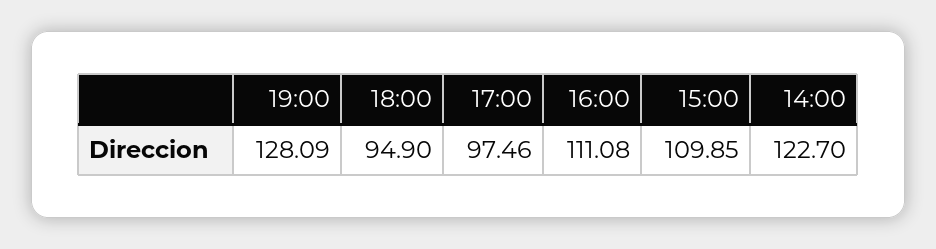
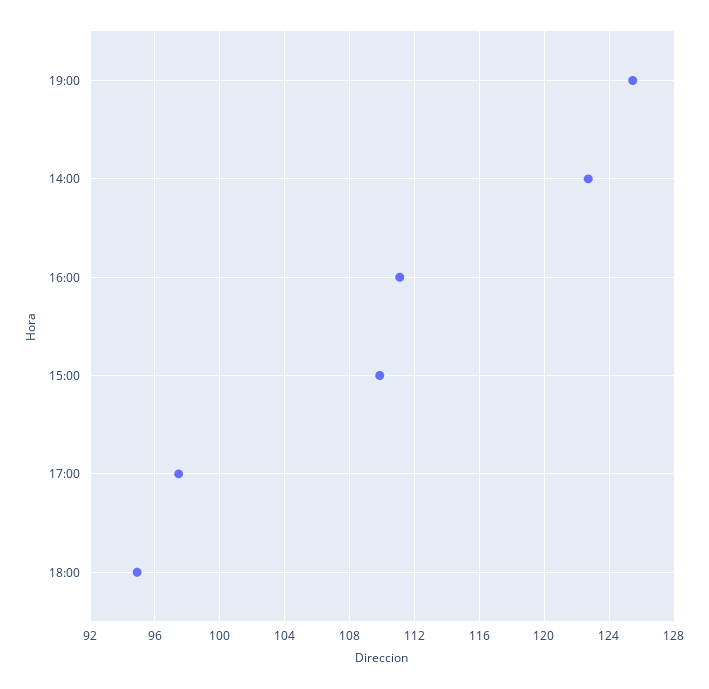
  {
-   "19:00": 128.09,
+   "19:00": 125.5,
    "18:00": 94.9,
    "17:00": 97.46,
    "16:00": 111.08,
    "15:00": 109.85,
    "14:00": 122.7
  }

